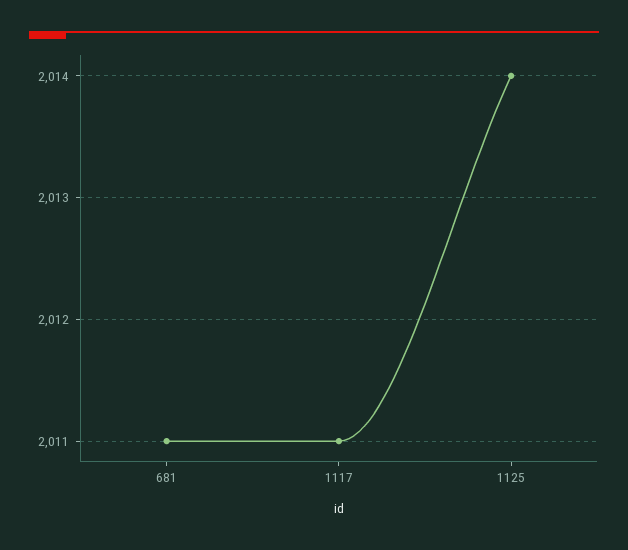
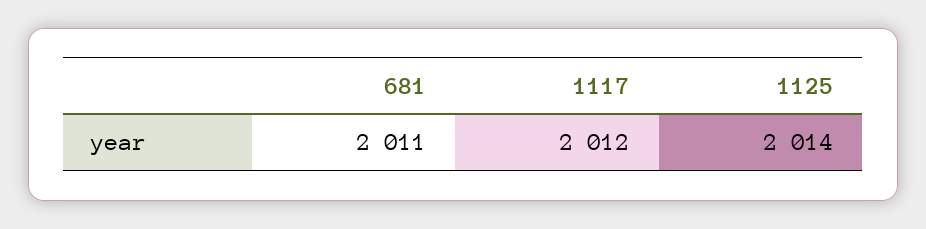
  {
    "681": 2011,
-   "1117": 2011,
+   "1117": 2012,
    "1125": 2014
  }

